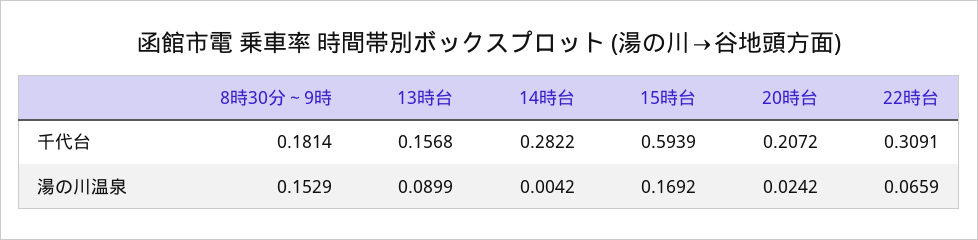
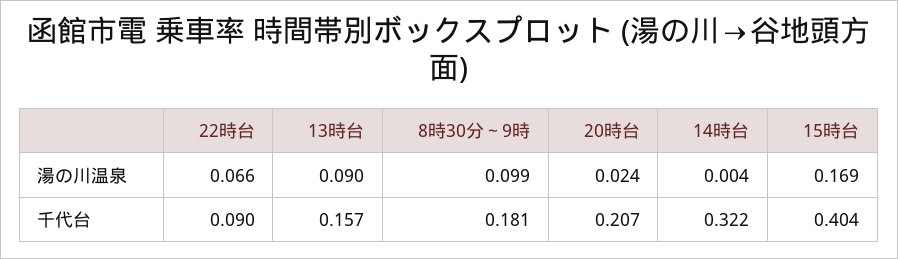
  {
    "8時30分～9時": {
      "千代台": 0.1814,
-     "湯の川温泉": 0.1529
+     "湯の川温泉": 0.099
    },
    "13時台": {
      "千代台": 0.1568,
      "湯の川温泉": 0.0899
    },
    "14時台": {
-     "千代台": 0.2822,
+     "千代台": 0.322,
      "湯の川温泉": 0.0042
    },
    "15時台": {
-     "千代台": 0.5939,
+     "千代台": 0.404,
      "湯の川温泉": 0.1692
    },
    "20時台": {
      "千代台": 0.2072,
      "湯の川温泉": 0.0242
    },
    "22時台": {
-     "千代台": 0.3091,
+     "千代台": 0.09,
      "湯の川温泉": 0.0659
    }
  }

